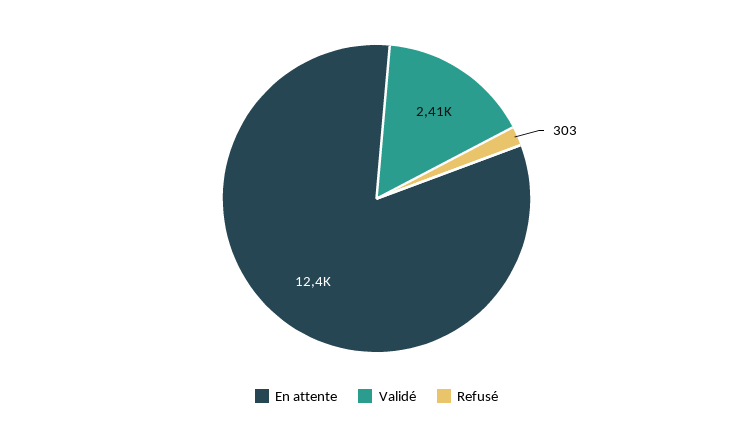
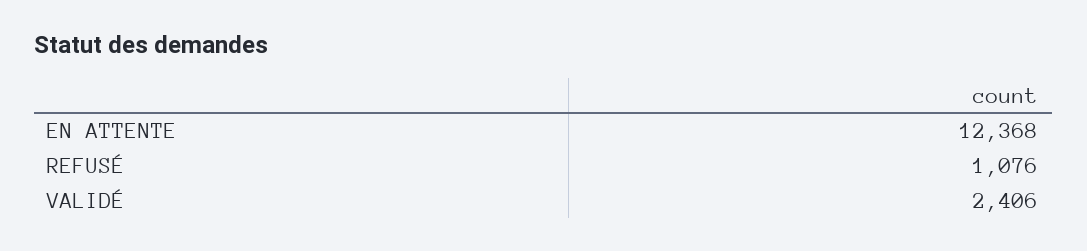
  {
    "En attente": 12368,
    "Validé": 2406,
-   "Refusé": 303
+   "Refusé": 1076
  }

